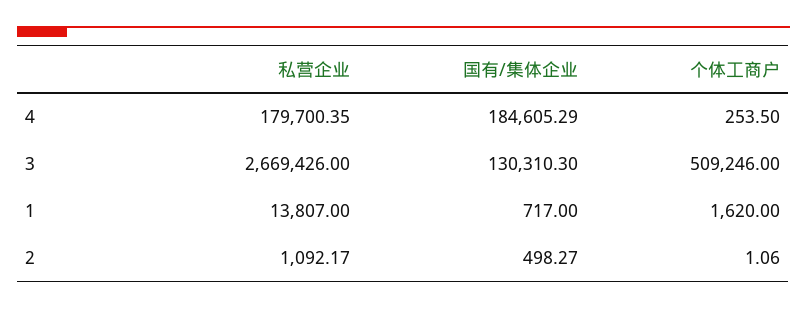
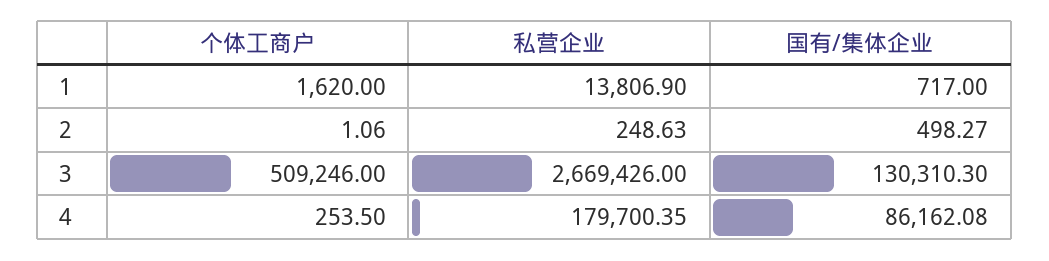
  {
    "私营企业": {
      "4": 179700.35,
      "3": 2669426,
-     "1": 13807,
+     "1": 13806.9,
-     "2": 1092.17
+     "2": 248.63
    },
    "国有/集体企业": {
-     "4": 184605.29,
+     "4": 86162.08,
      "3": 130310.3,
      "1": 717,
      "2": 498.27
    },
    "个体工商户": {
      "4": 253.5,
      "3": 509246,
      "1": 1620,
      "2": 1.06
    }
  }

